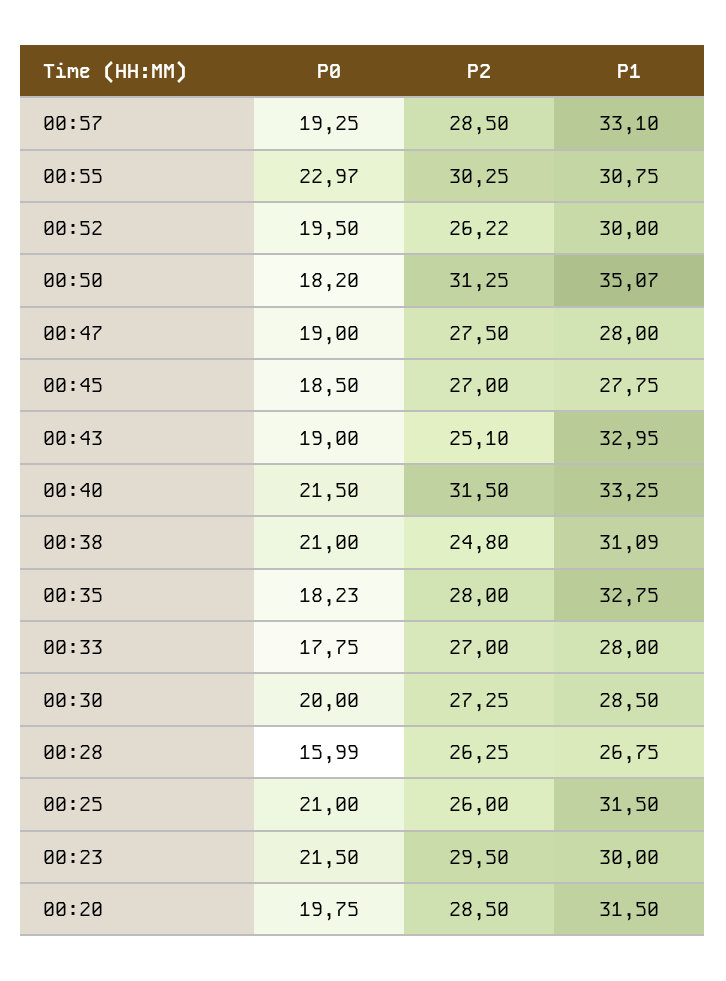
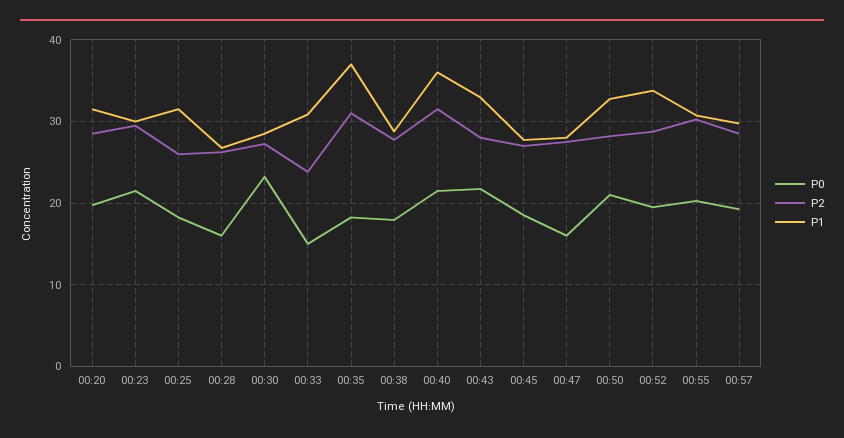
  {
    "P0": {
      "00:57": 19.25,
-     "00:55": 22.97,
+     "00:55": 20,
      "00:52": 19.5,
-     "00:50": 18.2,
+     "00:50": 21,
-     "00:47": 19,
+     "00:47": 16,
      "00:45": 18.5,
-     "00:43": 19,
+     "00:43": 22,
      "00:40": 21.5,
-     "00:38": 21,
+     "00:38": 18,
      "00:35": 18.23,
-     "00:33": 17.75,
+     "00:33": 15,
-     "00:30": 20,
+     "00:30": 23,
      "00:28": 15.99,
-     "00:25": 21,
+     "00:25": 18,
      "00:23": 21.5,
      "00:20": 19.75
    },
    "P2": {
      "00:57": 28.5,
      "00:55": 30.25,
-     "00:52": 26.22,
+     "00:52": 29,
-     "00:50": 31.25,
+     "00:50": 28,
      "00:47": 27.5,
      "00:45": 27,
-     "00:43": 25.1,
+     "00:43": 28,
      "00:40": 31.5,
-     "00:38": 24.8,
+     "00:38": 28,
-     "00:35": 28,
+     "00:35": 31,
-     "00:33": 27,
+     "00:33": 24,
      "00:30": 27.25,
      "00:28": 26.25,
      "00:25": 26,
      "00:23": 29.5,
      "00:20": 28.5
    },
    "P1": {
-     "00:57": 33.1,
+     "00:57": 30,
      "00:55": 30.75,
-     "00:52": 30,
+     "00:52": 34,
-     "00:50": 35.07,
+     "00:50": 33,
      "00:47": 28,
      "00:45": 27.75,
      "00:43": 32.95,
-     "00:40": 33.25,
+     "00:40": 36,
-     "00:38": 31.09,
+     "00:38": 29,
-     "00:35": 32.75,
+     "00:35": 37,
-     "00:33": 28,
+     "00:33": 31,
      "00:30": 28.5,
      "00:28": 26.75,
      "00:25": 31.5,
      "00:23": 30,
      "00:20": 31.5
    }
  }

